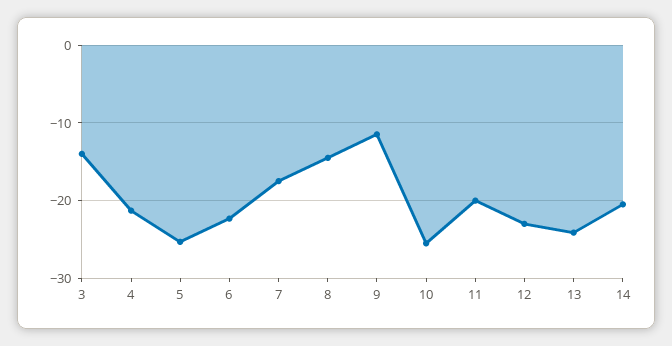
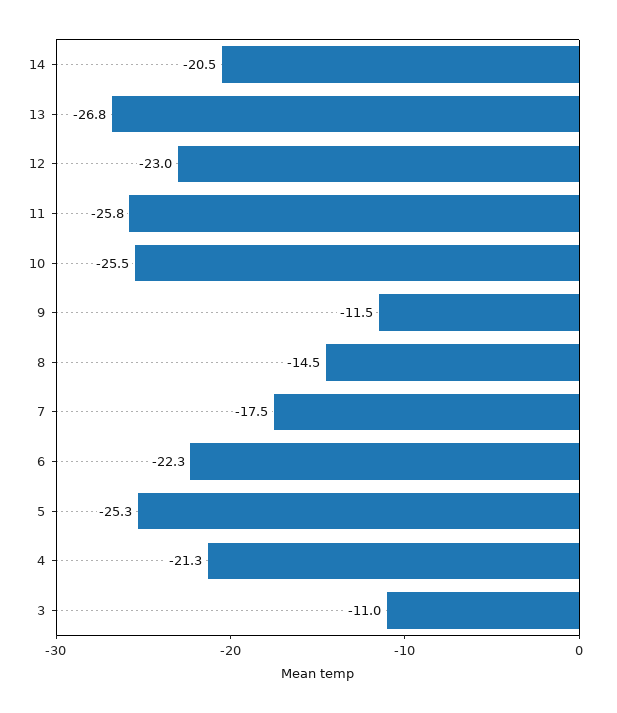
  {
-   "3": -14,
+   "3": -11,
    "4": -21.3,
    "5": -25.3,
    "6": -22.3,
    "7": -17.5,
    "8": -14.5,
    "9": -11.5,
    "10": -25.5,
-   "11": -20,
+   "11": -25.8,
    "12": -23,
-   "13": -24,
+   "13": -26.8,
    "14": -20.5
  }

